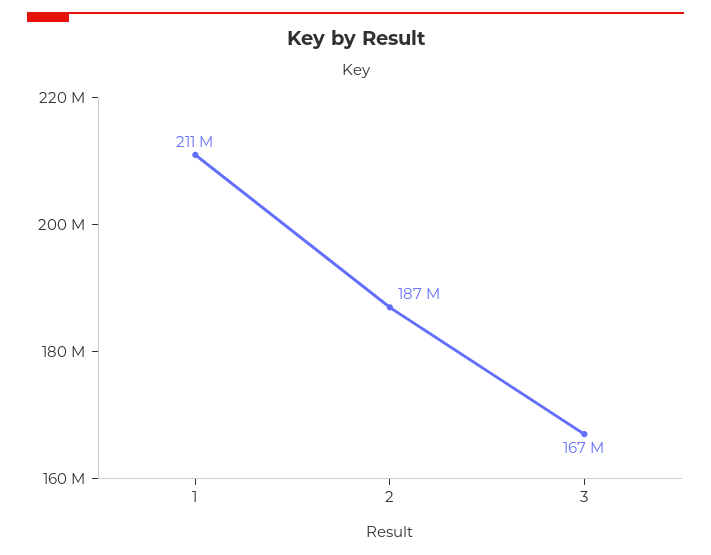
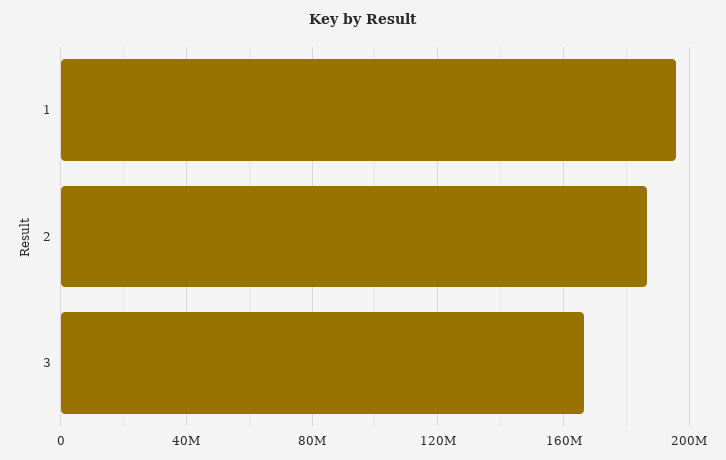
  {
-   "1": 211000000,
+   "1": 195000000,
    "2": 187000000,
    "3": 167000000
  }

